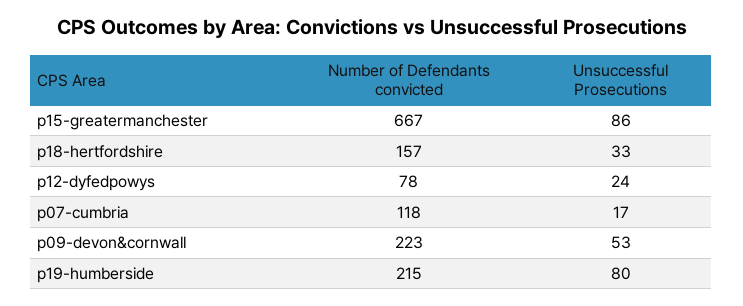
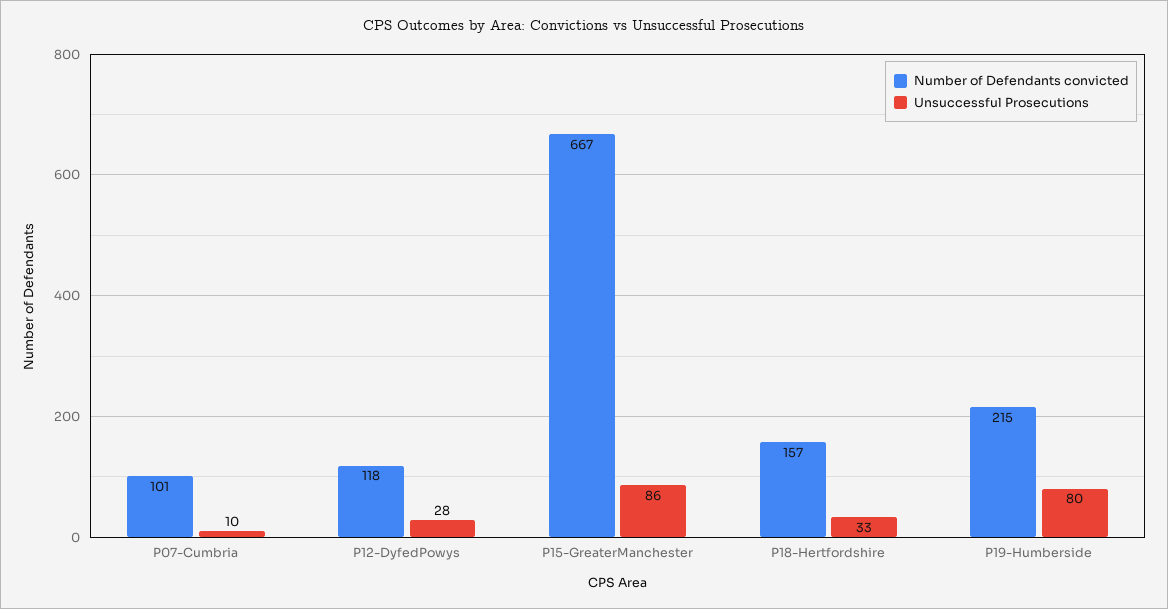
  {
    "Number of Defendants convicted": {
      "p15-greatermanchester": 667,
      "p18-hertfordshire": 157,
-     "p12-dyfedpowys": 78,
+     "p12-dyfedpowys": 118,
-     "p07-cumbria": 118,
+     "p07-cumbria": 101,
-     "p09-devon&cornwall": 223,
      "p19-humberside": 215
    },
    "Unsuccessful Prosecutions": {
      "p15-greatermanchester": 86,
      "p18-hertfordshire": 33,
-     "p12-dyfedpowys": 24,
+     "p12-dyfedpowys": 28,
-     "p07-cumbria": 17,
+     "p07-cumbria": 10,
-     "p09-devon&cornwall": 53,
      "p19-humberside": 80
    }
  }

